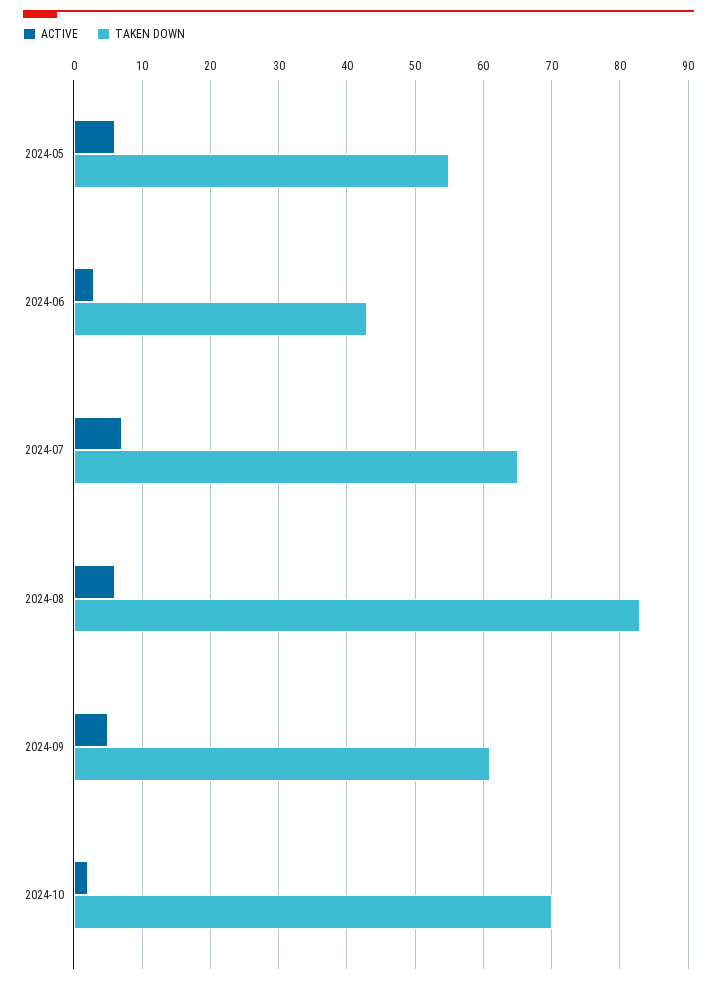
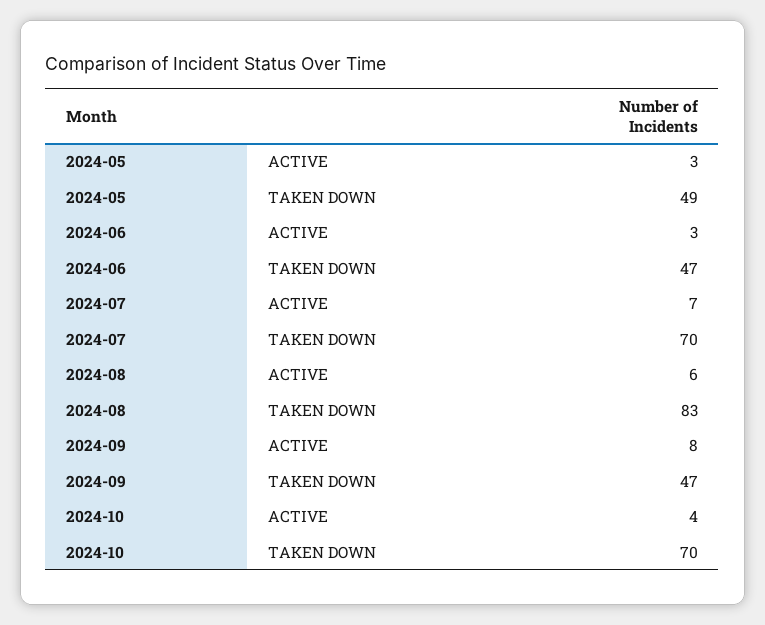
  {
    "ACTIVE": {
-     "2024-05": 6,
+     "2024-05": 3,
      "2024-06": 3,
      "2024-07": 7,
      "2024-08": 6,
-     "2024-09": 5,
+     "2024-09": 8,
-     "2024-10": 2
+     "2024-10": 4
    },
    "TAKEN DOWN": {
-     "2024-05": 55,
+     "2024-05": 49,
-     "2024-06": 43,
+     "2024-06": 47,
-     "2024-07": 65,
+     "2024-07": 70,
      "2024-08": 83,
-     "2024-09": 61,
+     "2024-09": 47,
      "2024-10": 70
    }
  }

